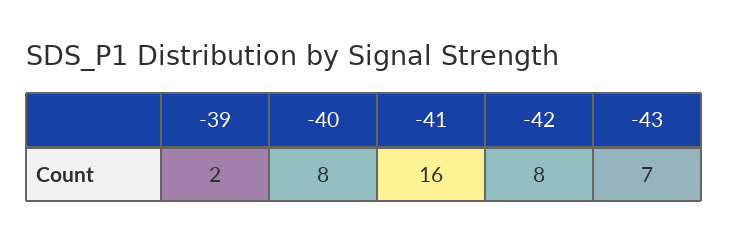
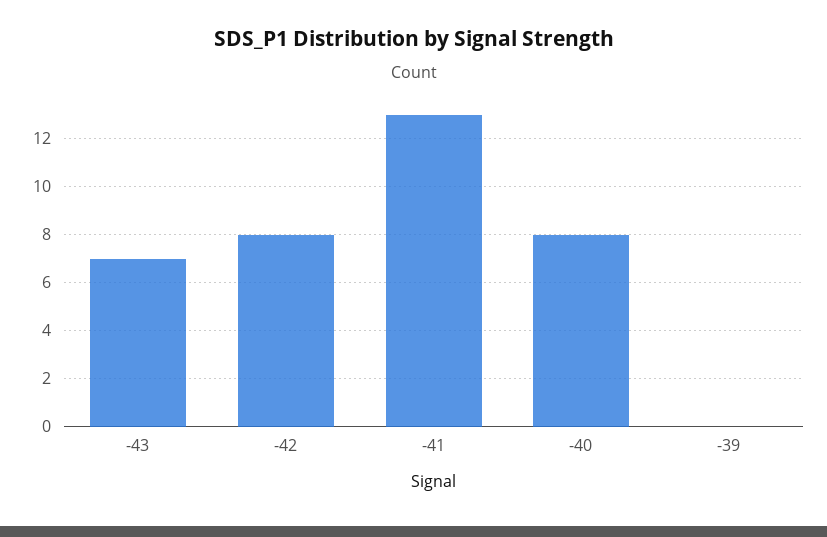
  {
-   "-39": 2,
+   "-39": 0,
    "-40": 8,
-   "-41": 16,
+   "-41": 13,
    "-42": 8,
    "-43": 7
  }

